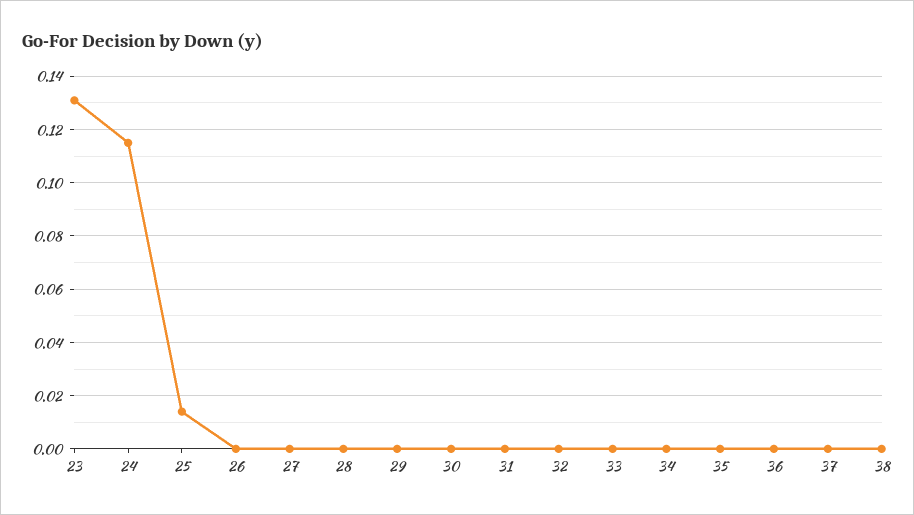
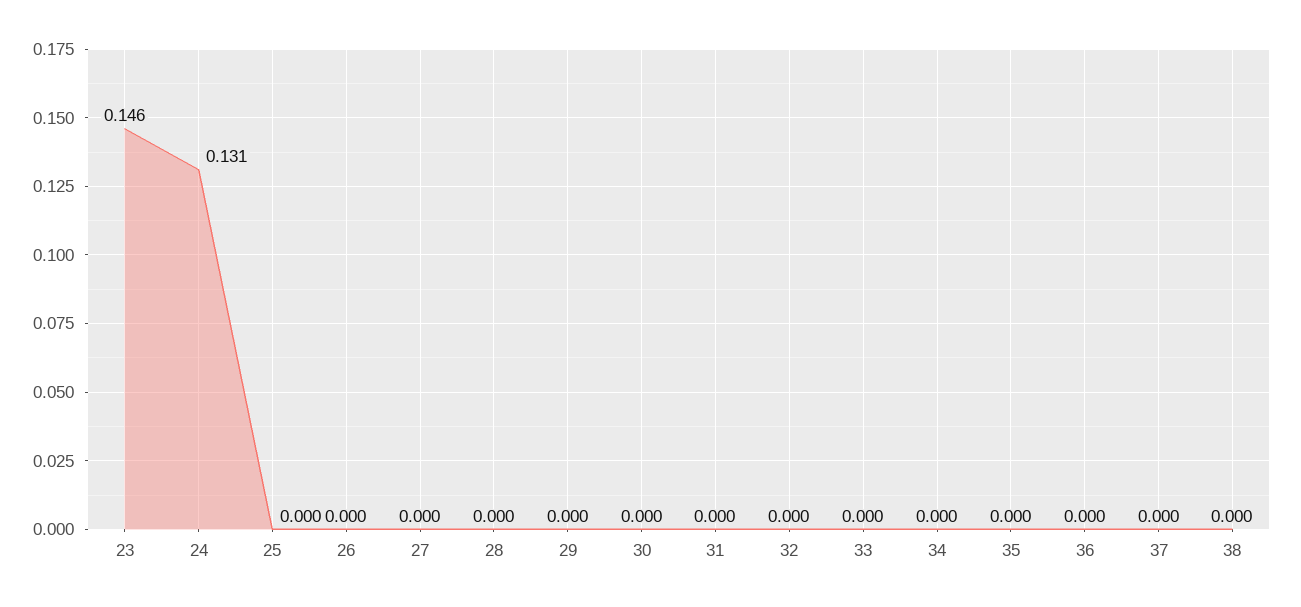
  {
-   "23": 0.13,
+   "23": 0.146,
-   "24": 0.115,
+   "24": 0.131,
-   "25": 0.015,
+   "25": 0,
    "26": 0,
    "27": 0,
    "28": 0,
    "29": 0,
    "30": 0,
    "31": 0,
    "32": 0,
    "33": 0,
    "34": 0,
    "35": 0,
    "36": 0,
    "37": 0,
    "38": 0
  }

